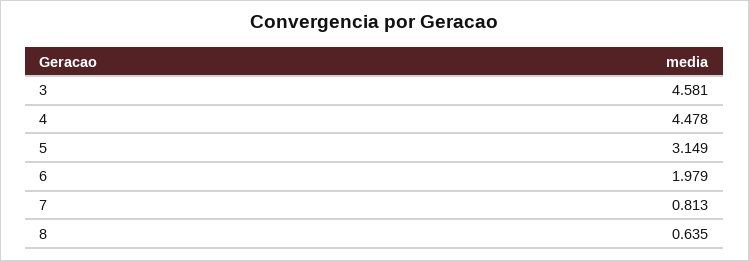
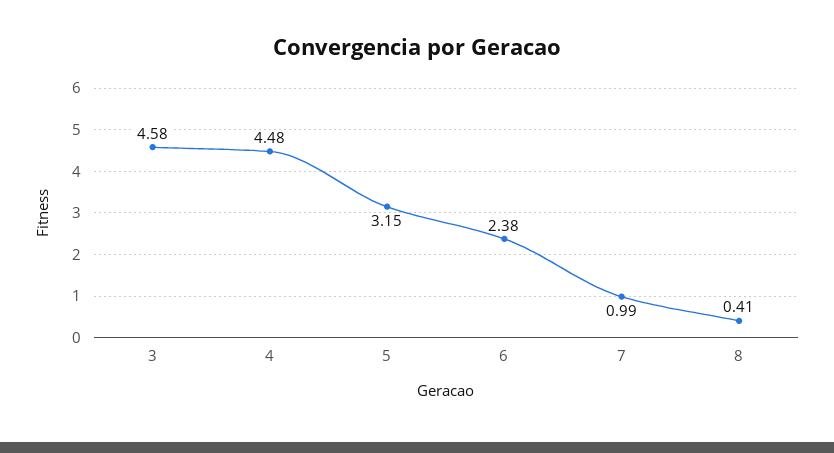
  {
    "3": 4.581,
    "4": 4.478,
    "5": 3.149,
-   "6": 1.979,
+   "6": 2.38,
-   "7": 0.813,
+   "7": 0.99,
-   "8": 0.635
+   "8": 0.41
  }

